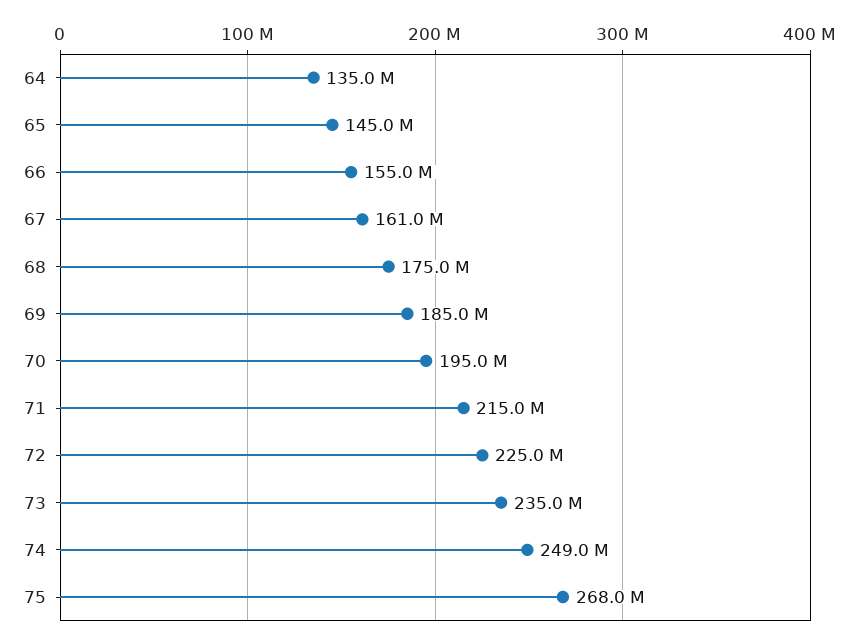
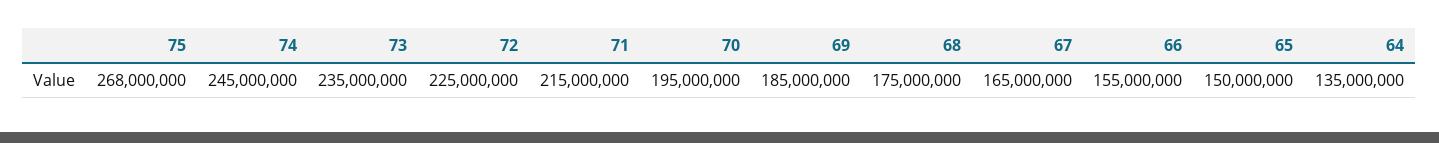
  {
    "64": 135000000,
-   "65": 145000000,
+   "65": 150000000,
    "66": 155000000,
-   "67": 161000000,
+   "67": 165000000,
    "68": 175000000,
    "69": 185000000,
    "70": 195000000,
    "71": 215000000,
    "72": 225000000,
    "73": 235000000,
-   "74": 249000000,
+   "74": 245000000,
    "75": 268000000
  }

